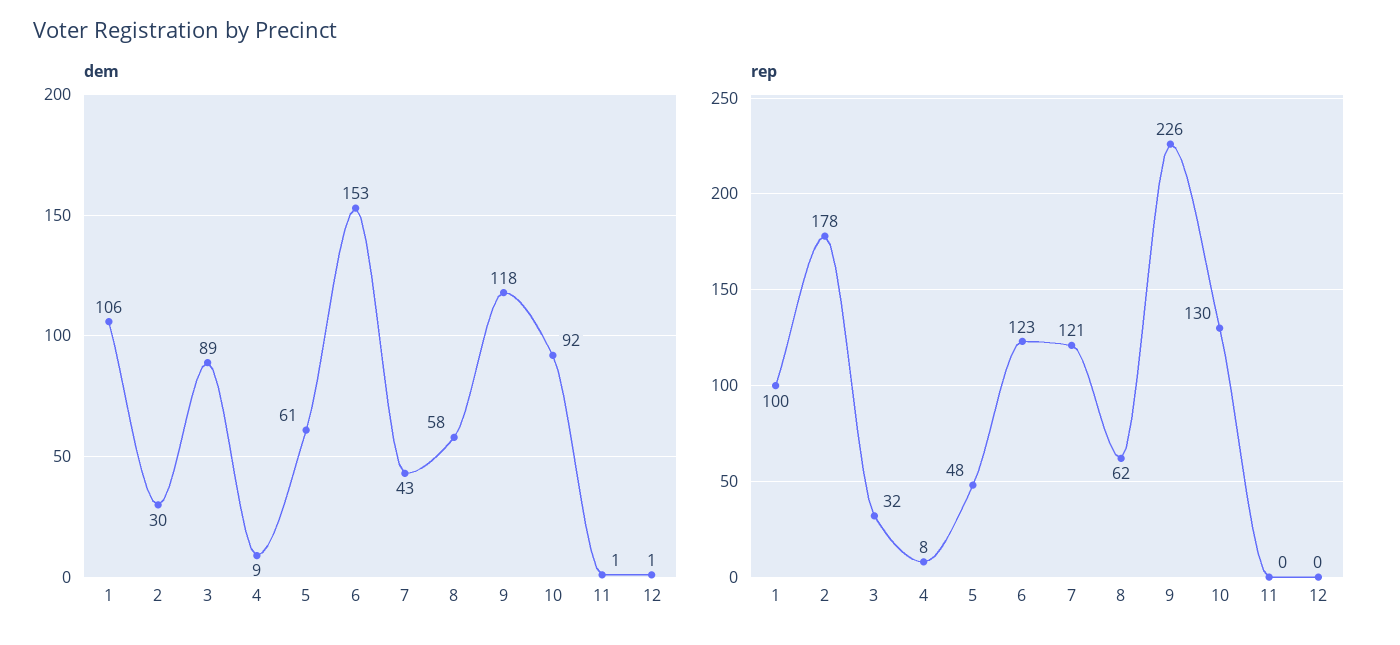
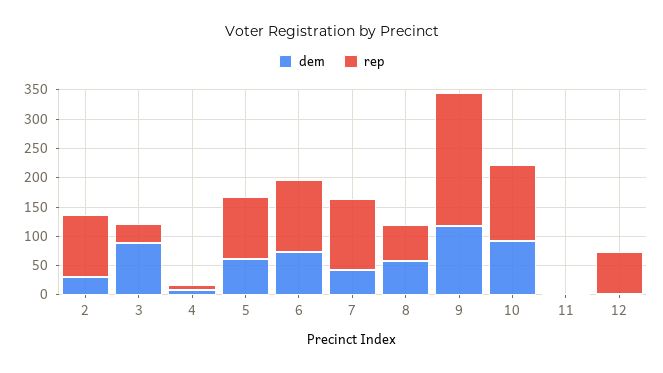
  {
    "dem": {
-     "1": 106,
      "2": 30,
      "3": 89,
      "4": 9,
      "5": 61,
-     "6": 153,
+     "6": 75,
      "7": 43,
      "8": 58,
      "9": 118,
      "10": 92,
      "11": 1,
      "12": 1
    },
    "rep": {
-     "1": 100,
-     "2": 178,
+     "2": 100,
      "3": 32,
      "4": 8,
-     "5": 48,
+     "5": 100,
      "6": 123,
      "7": 121,
      "8": 62,
      "9": 226,
      "10": 130,
      "11": 0,
-     "12": 0
+     "12": 75
    }
  }

